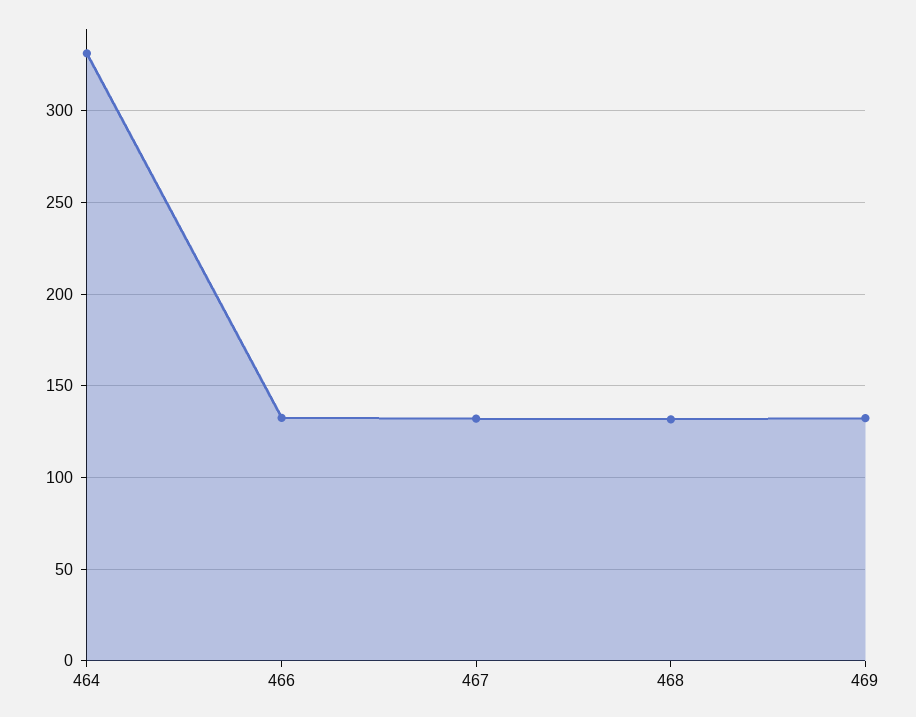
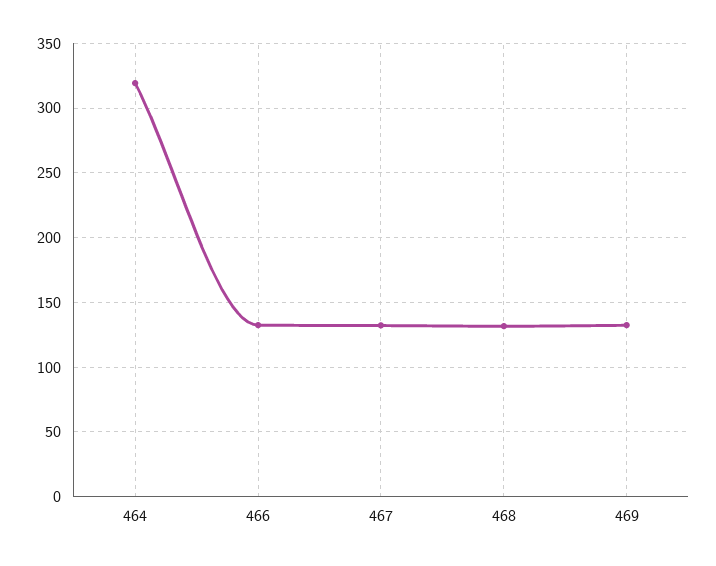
  {
-   "464": 330,
+   "464": 320,
    "466": 135,
    "467": 130,
    "468": 130,
    "469": 130
  }

